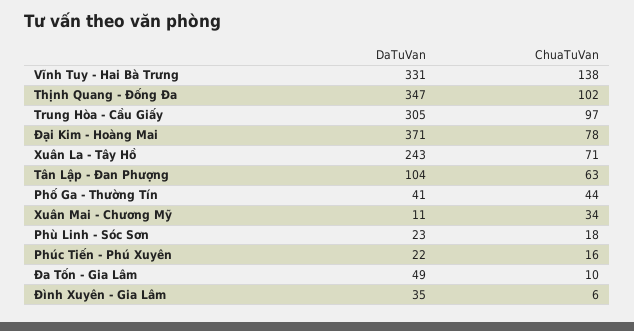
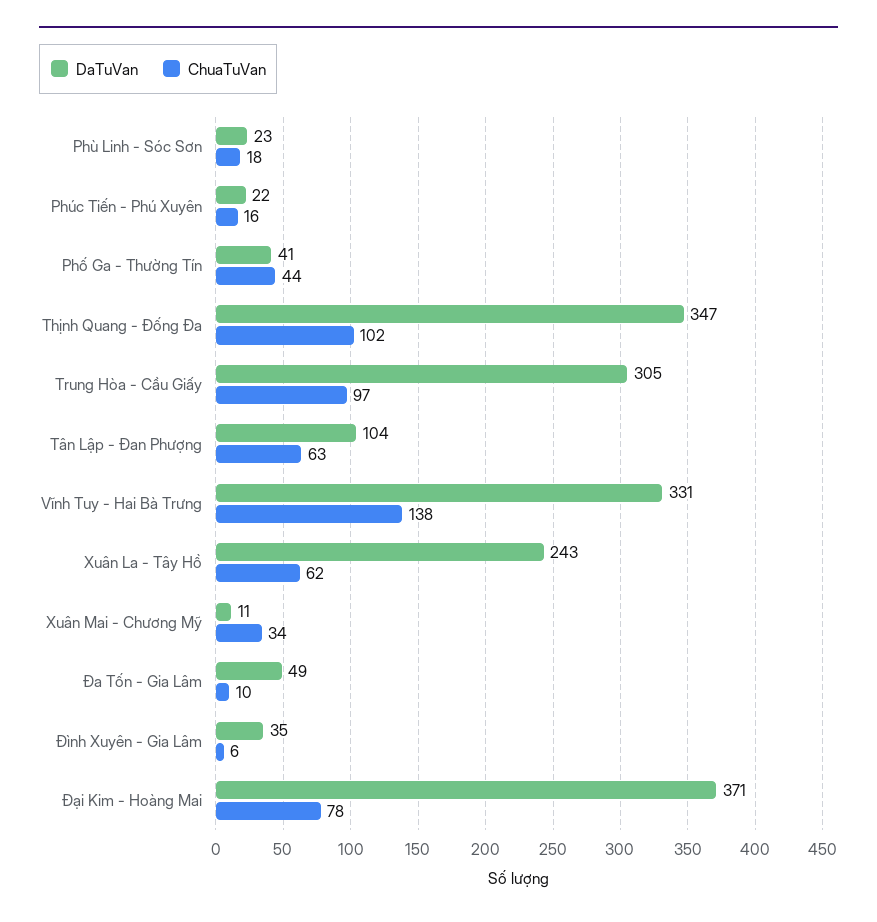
  {
    "DaTuVan": {
      "Vĩnh Tuy - Hai Bà Trưng": 331,
      "Thịnh Quang - Đống Đa": 347,
      "Trung Hòa - Cầu Giấy": 305,
      "Đại Kim - Hoàng Mai": 371,
      "Xuân La - Tây Hồ": 243,
      "Tân Lập - Đan Phượng": 104,
      "Phố Ga - Thường Tín": 41,
      "Xuân Mai - Chương Mỹ": 11,
      "Phù Linh - Sóc Sơn": 23,
      "Phúc Tiến - Phú Xuyên": 22,
      "Đa Tốn - Gia Lâm": 49,
      "Đình Xuyên - Gia Lâm": 35
    },
    "ChuaTuVan": {
      "Vĩnh Tuy - Hai Bà Trưng": 138,
      "Thịnh Quang - Đống Đa": 102,
      "Trung Hòa - Cầu Giấy": 97,
      "Đại Kim - Hoàng Mai": 78,
-     "Xuân La - Tây Hồ": 71,
+     "Xuân La - Tây Hồ": 62,
      "Tân Lập - Đan Phượng": 63,
      "Phố Ga - Thường Tín": 44,
      "Xuân Mai - Chương Mỹ": 34,
      "Phù Linh - Sóc Sơn": 18,
      "Phúc Tiến - Phú Xuyên": 16,
      "Đa Tốn - Gia Lâm": 10,
      "Đình Xuyên - Gia Lâm": 6
    }
  }

